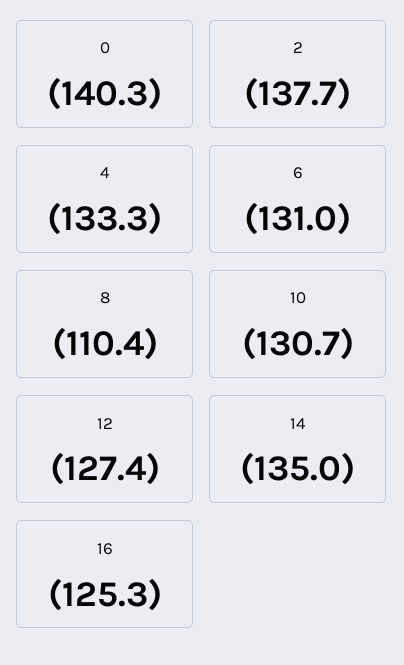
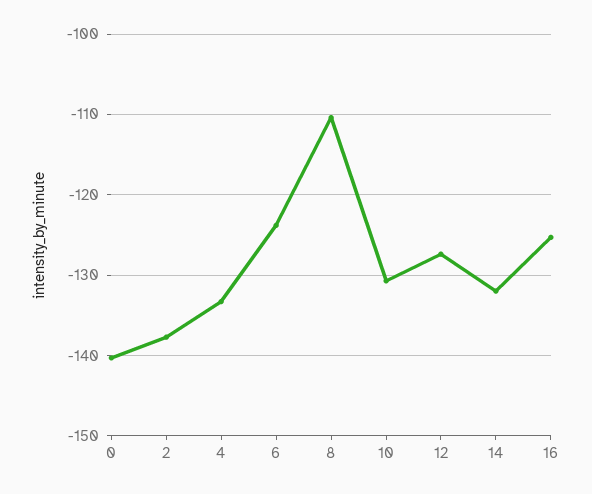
  {
    "0": -140.3,
    "2": -137.7,
    "4": -133.3,
-   "6": -131,
+   "6": -124,
    "8": -110.4,
    "10": -130.7,
    "12": -127.4,
-   "14": -135,
+   "14": -132,
    "16": -125.3
  }

